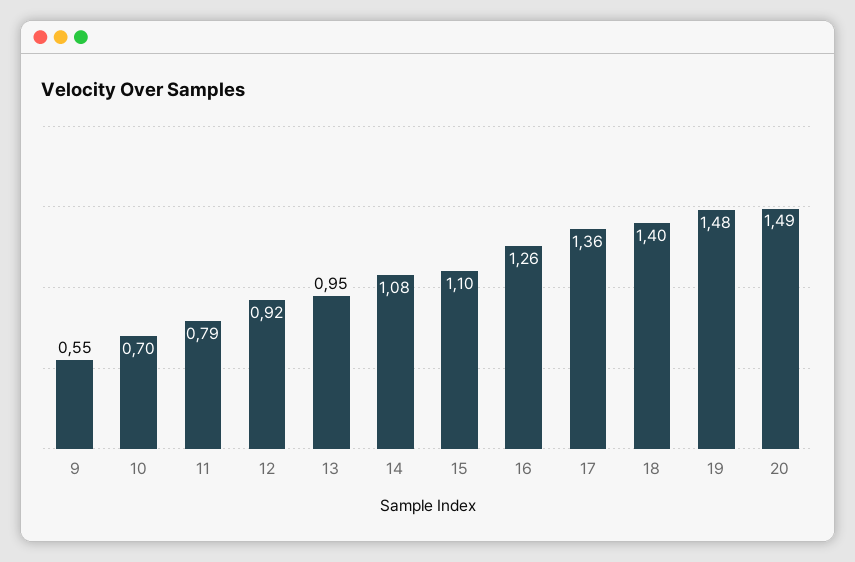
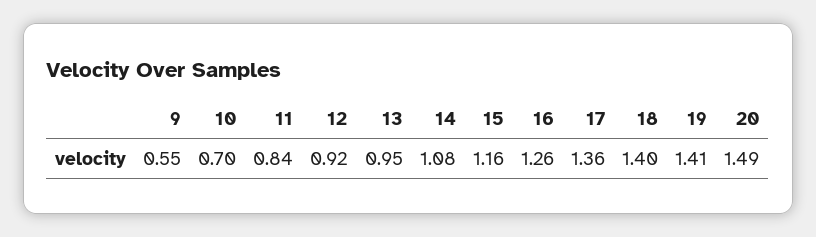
  {
    "9": 0.55,
    "10": 0.7,
-   "11": 0.79,
+   "11": 0.84,
    "12": 0.92,
    "13": 0.95,
    "14": 1.08,
-   "15": 1.1,
+   "15": 1.16,
    "16": 1.26,
    "17": 1.36,
    "18": 1.4,
-   "19": 1.48,
+   "19": 1.41,
    "20": 1.49
  }

